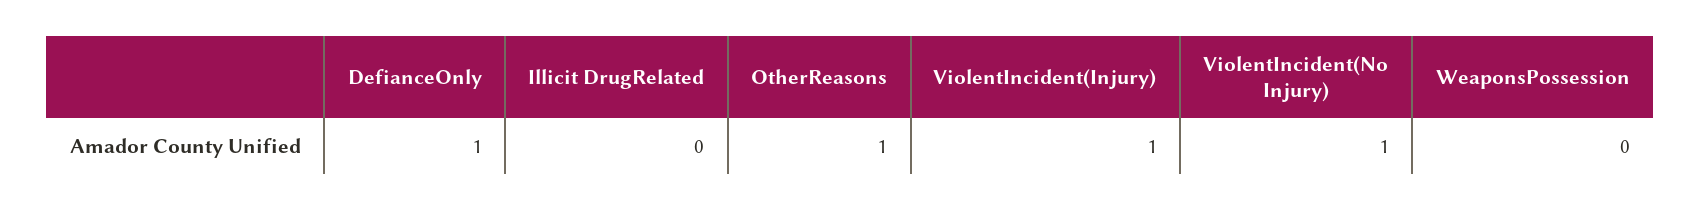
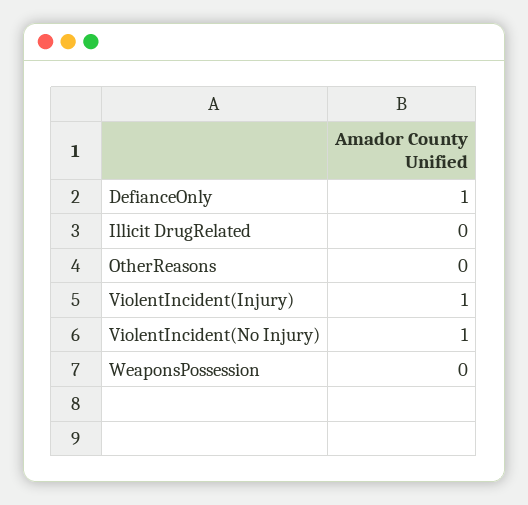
  {
    "DefianceOnly": 1,
    "Illicit DrugRelated": 0,
-   "OtherReasons": 1,
+   "OtherReasons": 0,
    "ViolentIncident(Injury)": 1,
    "ViolentIncident(No Injury)": 1,
    "WeaponsPossession": 0
  }

